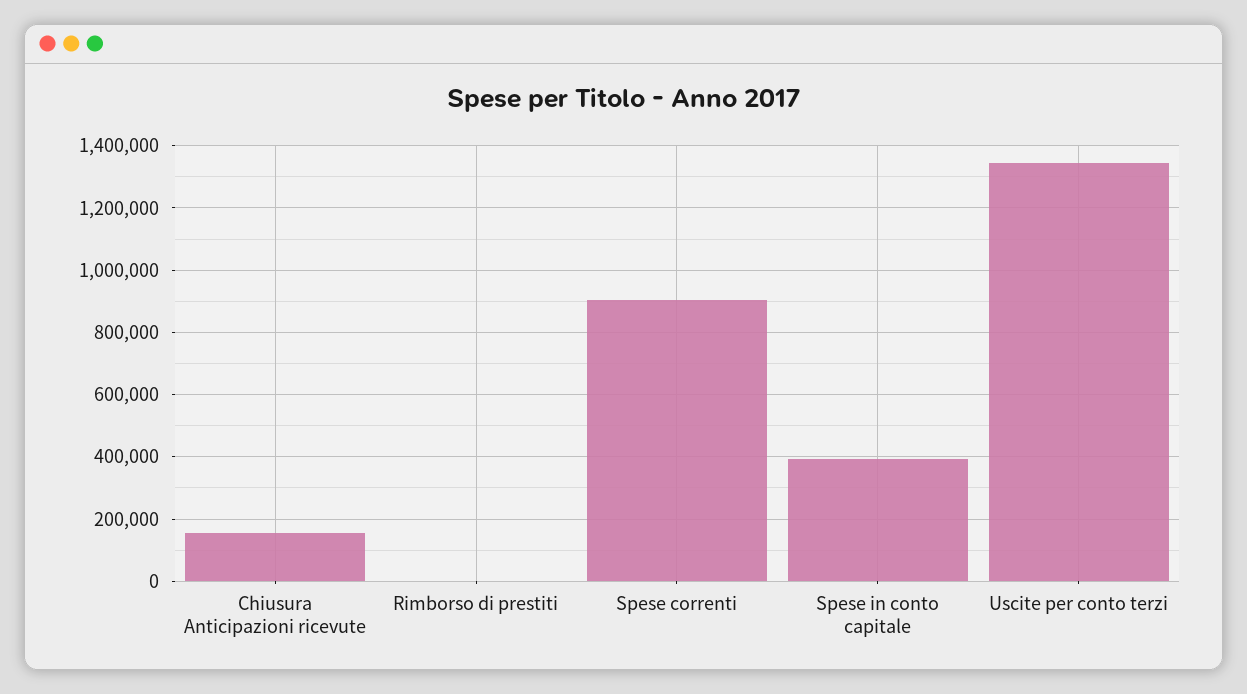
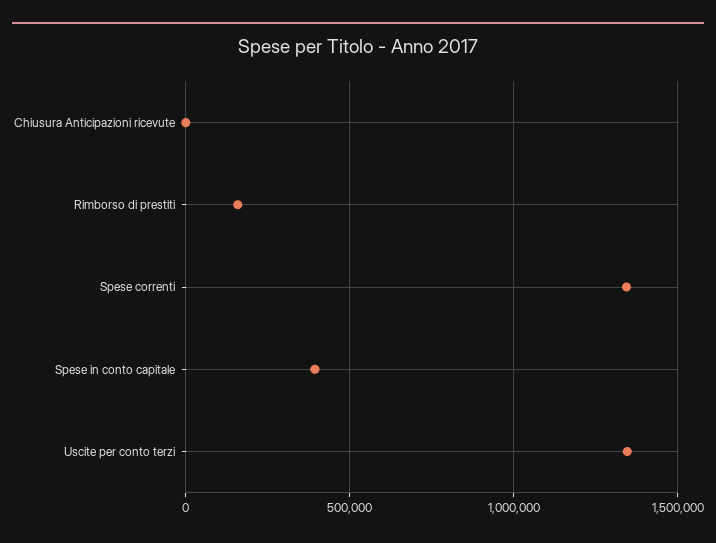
  {
-   "Chiusura Anticipazioni ricevute": 160000,
+   "Chiusura Anticipazioni ricevute": 0,
-   "Rimborso di prestiti": 0,
+   "Rimborso di prestiti": 150000,
-   "Spese correnti": 900000,
+   "Spese correnti": 1350000,
    "Spese in conto capitale": 400000,
    "Uscite per conto terzi": 1340000
  }

